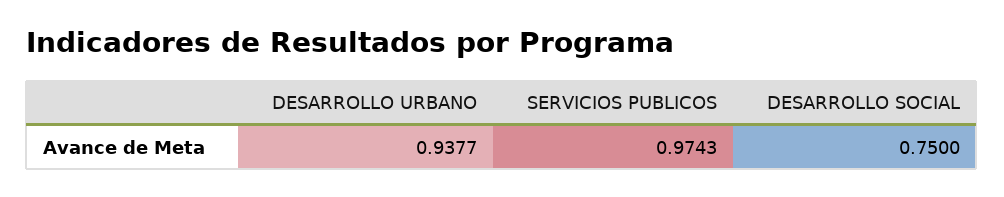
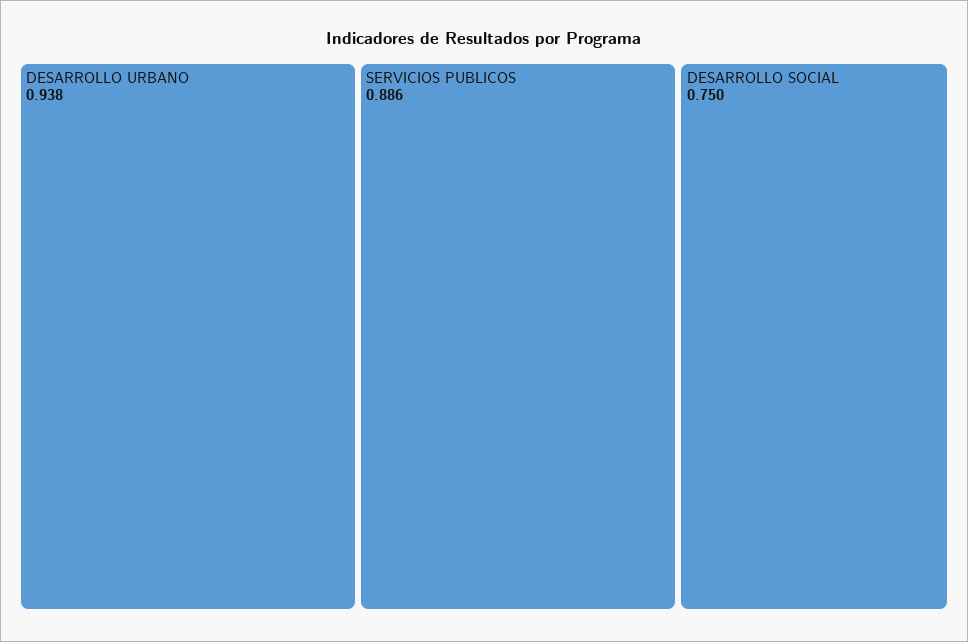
  {
    "DESARROLLO URBANO": 0.9377,
-   "SERVICIOS PUBLICOS": 0.9743,
+   "SERVICIOS PUBLICOS": 0.886,
    "DESARROLLO SOCIAL": 0.75
  }

